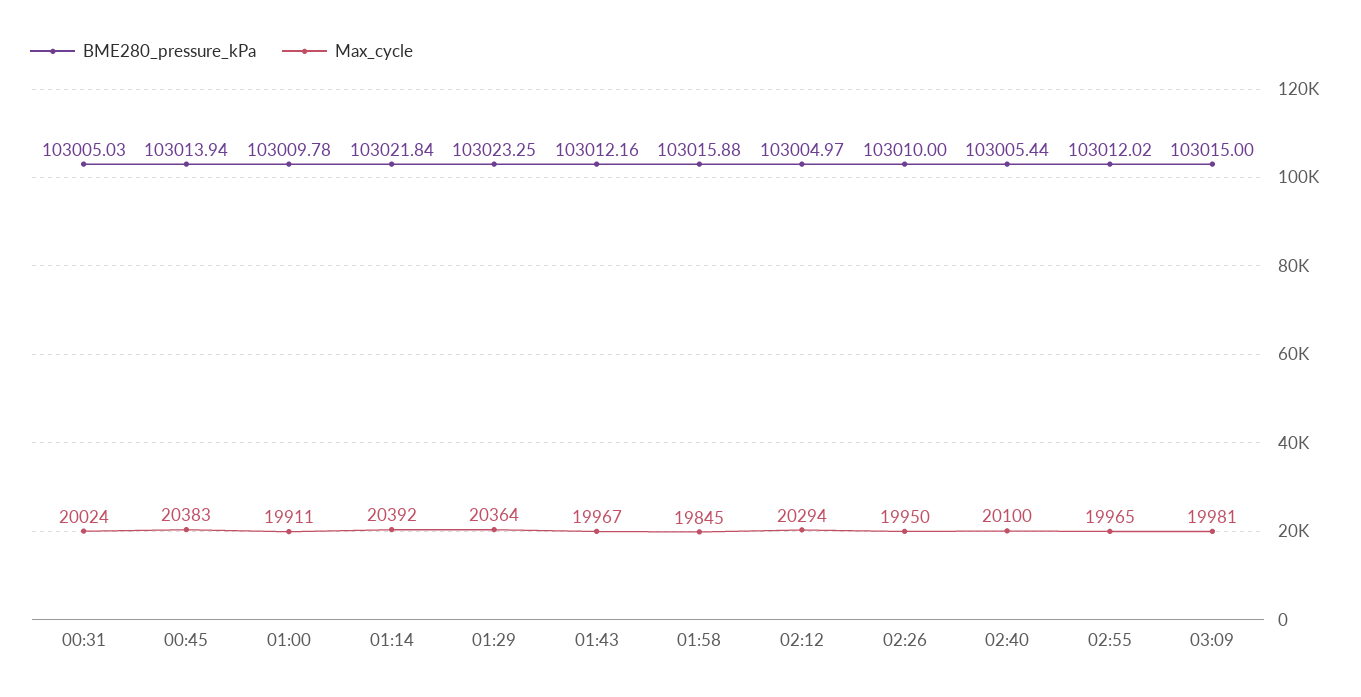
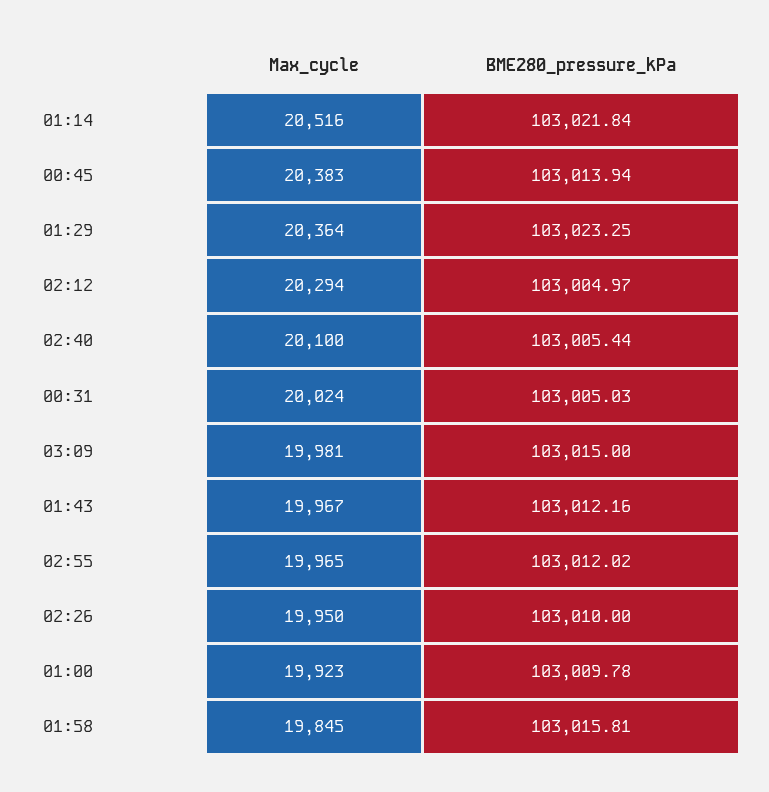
  {
    "BME280_pressure_kPa": {
      "00:31": 103005.03,
      "00:45": 103013.94,
      "01:00": 103009.78,
      "01:14": 103021.84,
      "01:29": 103023.25,
      "01:43": 103012.16,
-     "01:58": 103015.88,
+     "01:58": 103015.81,
      "02:12": 103004.97,
      "02:26": 103010,
      "02:40": 103005.44,
      "02:55": 103012.02,
      "03:09": 103015
    },
    "Max_cycle": {
      "00:31": 20024,
      "00:45": 20383,
-     "01:00": 19911,
+     "01:00": 19923,
-     "01:14": 20392,
+     "01:14": 20516,
      "01:29": 20364,
      "01:43": 19967,
      "01:58": 19845,
      "02:12": 20294,
      "02:26": 19950,
      "02:40": 20100,
      "02:55": 19965,
      "03:09": 19981
    }
  }

